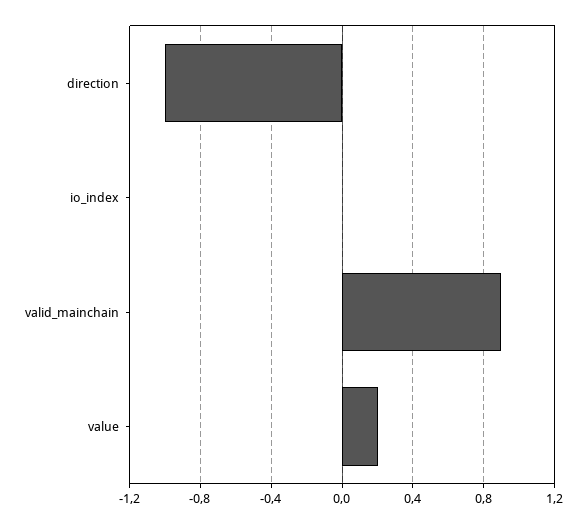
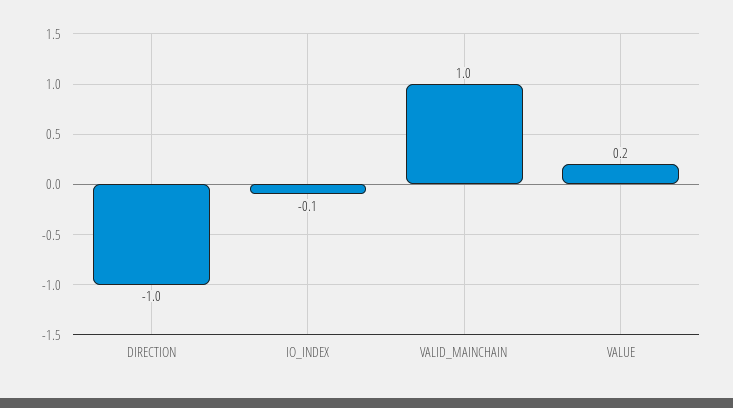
  {
    "direction": -1,
-   "io_index": 0,
+   "io_index": -0.1,
-   "valid_mainchain": 0.9,
+   "valid_mainchain": 1,
    "value": 0.2
  }

